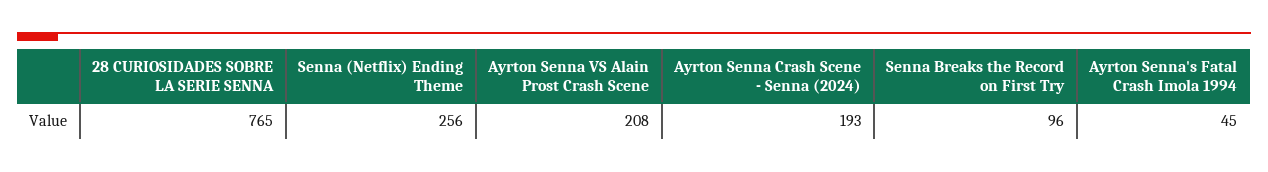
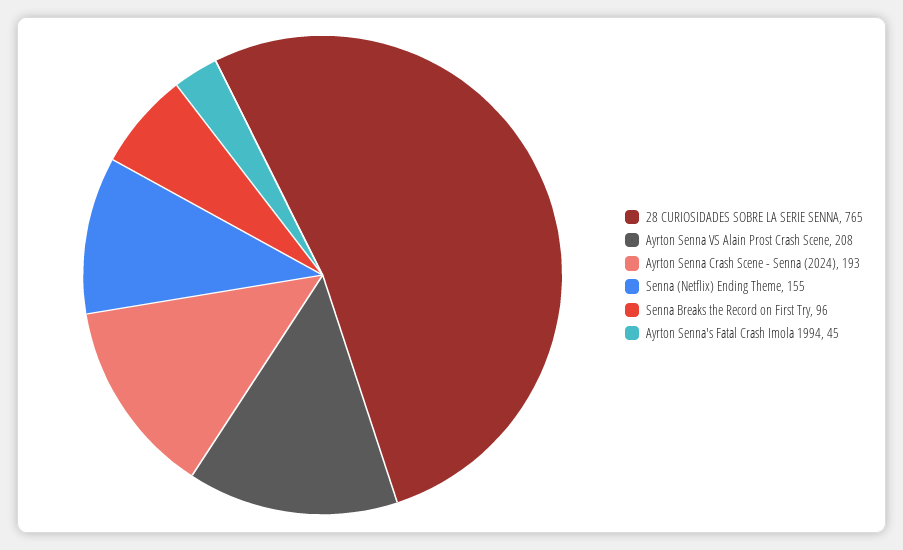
  {
    "28 CURIOSIDADES SOBRE LA SERIE SENNA": 765,
-   "Senna (Netflix) Ending Theme": 256,
+   "Senna (Netflix) Ending Theme": 155,
    "Ayrton Senna VS Alain Prost Crash Scene": 208,
    "Ayrton Senna Crash Scene - Senna (2024)": 193,
    "Senna Breaks the Record on First Try": 96,
    "Ayrton Senna's Fatal Crash Imola 1994": 45
  }

